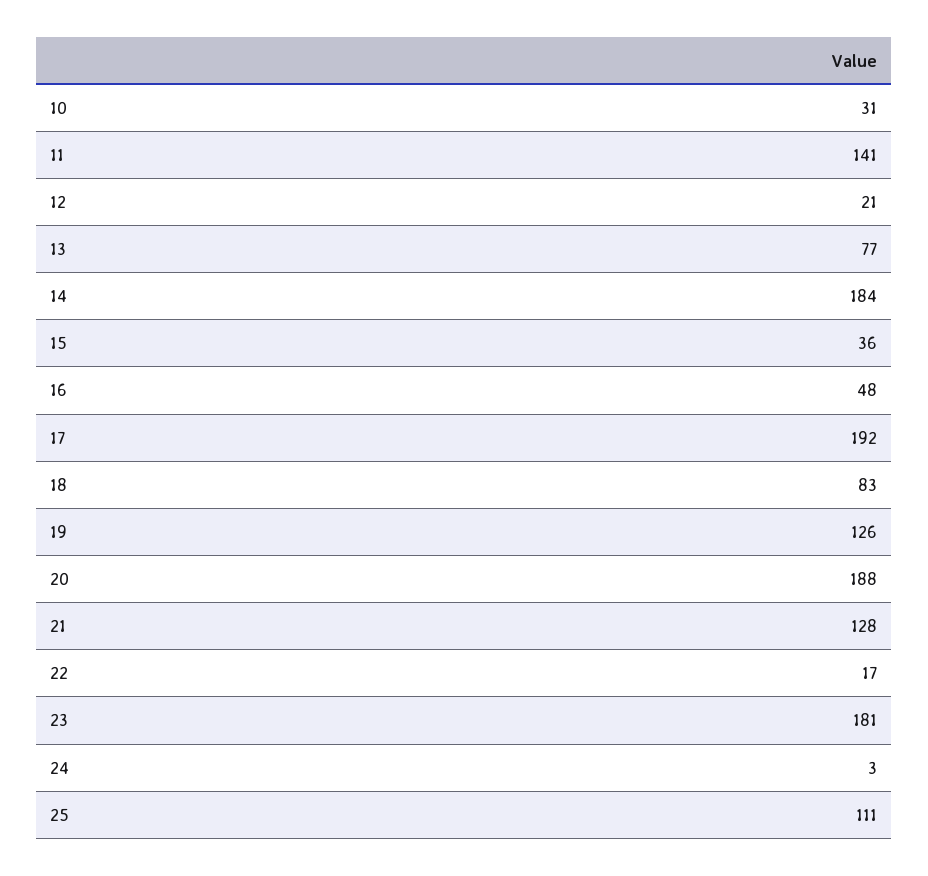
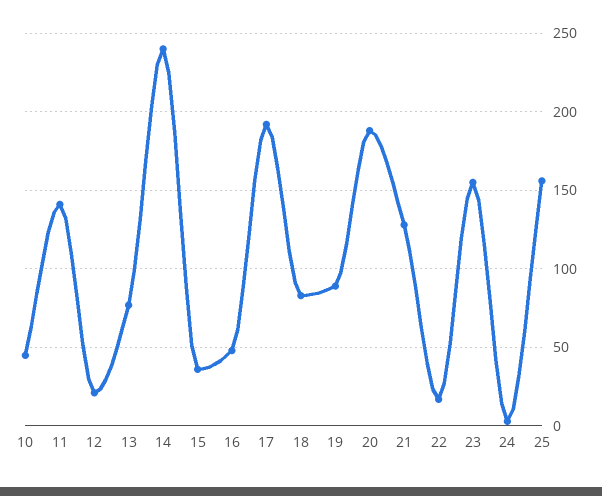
  {
-   "10": 31,
+   "10": 45,
    "11": 141,
    "12": 21,
    "13": 77,
-   "14": 184,
+   "14": 240,
    "15": 36,
    "16": 48,
    "17": 192,
    "18": 83,
-   "19": 126,
+   "19": 90,
    "20": 188,
    "21": 128,
    "22": 17,
-   "23": 181,
+   "23": 155,
    "24": 3,
-   "25": 111
+   "25": 155
  }

